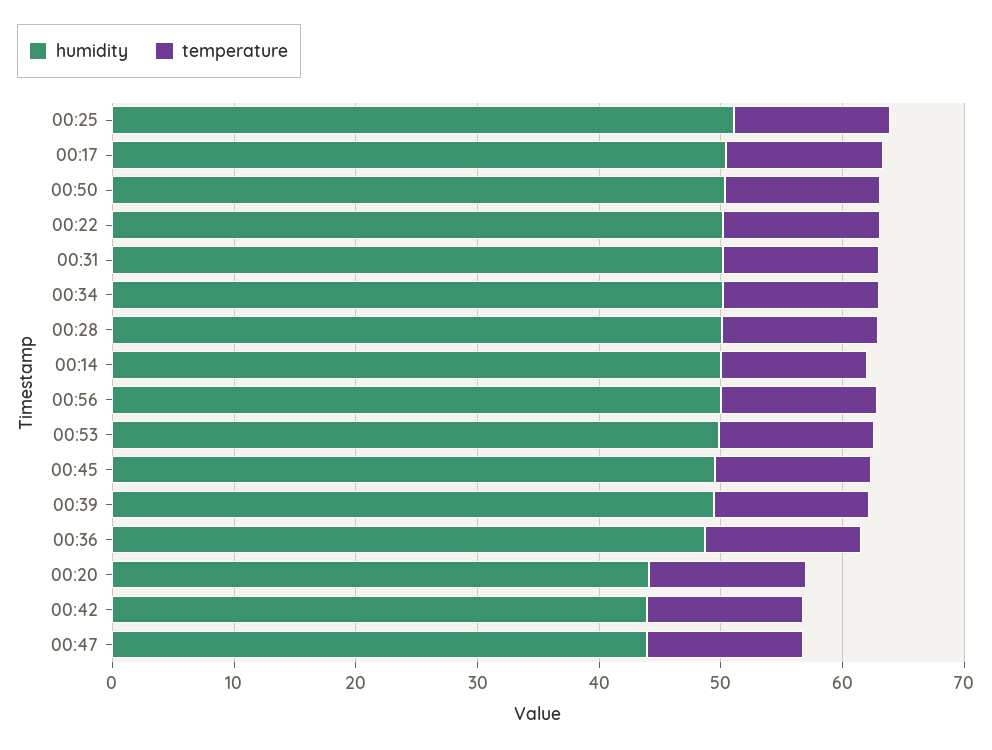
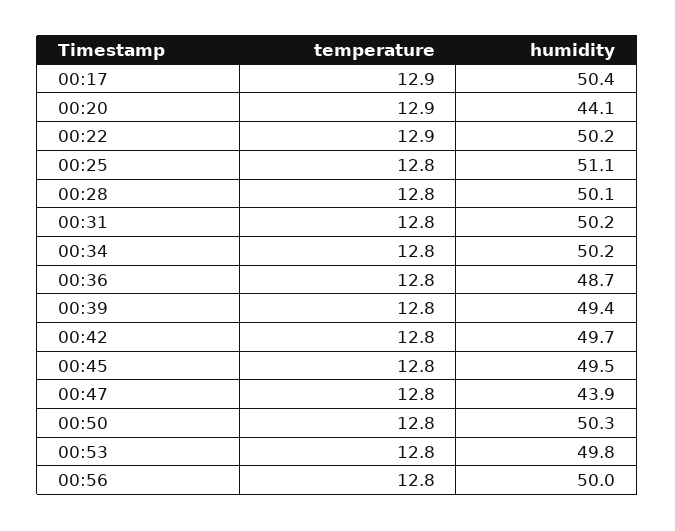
  {
    "humidity": {
      "00:25": 51.1,
      "00:17": 50.4,
      "00:50": 50.3,
      "00:22": 50.2,
      "00:31": 50.2,
      "00:34": 50.2,
      "00:28": 50.1,
-     "00:14": 50,
      "00:56": 50,
      "00:53": 49.8,
      "00:45": 49.5,
      "00:39": 49.4,
      "00:36": 48.7,
      "00:20": 44.1,
-     "00:42": 44,
+     "00:42": 49.7,
      "00:47": 43.9
    },
    "temperature": {
      "00:25": 12.8,
      "00:17": 12.9,
      "00:50": 12.8,
      "00:22": 12.9,
      "00:31": 12.8,
      "00:34": 12.8,
      "00:28": 12.8,
-     "00:14": 12,
      "00:56": 12.8,
      "00:53": 12.8,
      "00:45": 12.8,
      "00:39": 12.8,
      "00:36": 12.8,
      "00:20": 12.9,
      "00:42": 12.8,
      "00:47": 12.8
    }
  }

